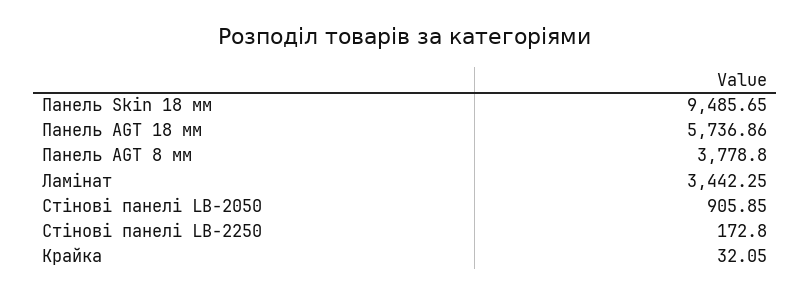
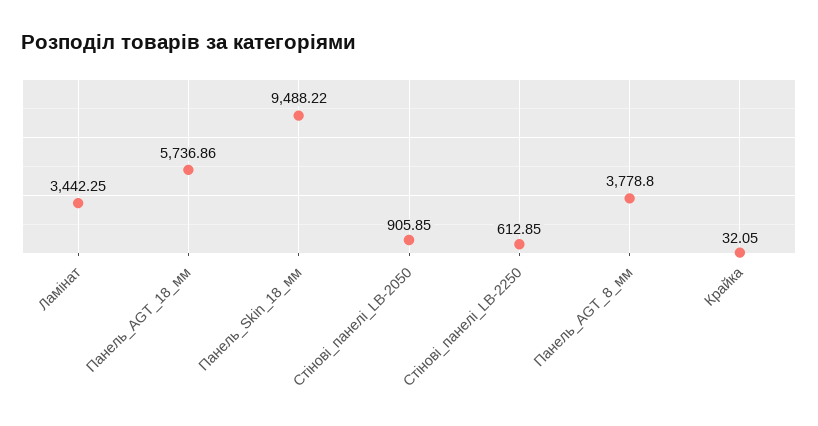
  {
-   "Панель Skin 18 мм": 9485.65,
+   "Панель Skin 18 мм": 9488.22,
    "Панель AGT 18 мм": 5736.86,
    "Панель AGT 8 мм": 3778.8,
    "Ламінат": 3442.25,
    "Стінові панелі LB-2050": 905.85,
-   "Стінові панелі LB-2250": 172.8,
+   "Стінові панелі LB-2250": 612.85,
    "Крайка": 32.05
  }

